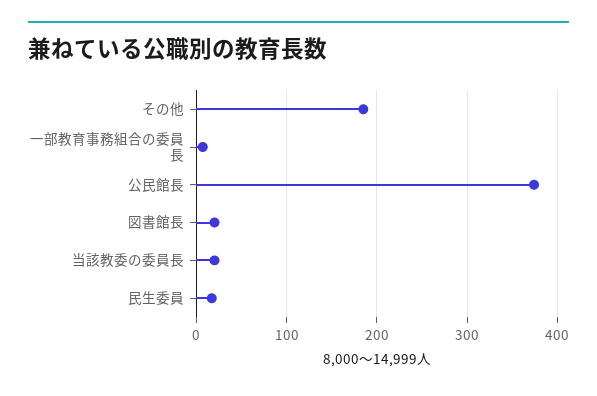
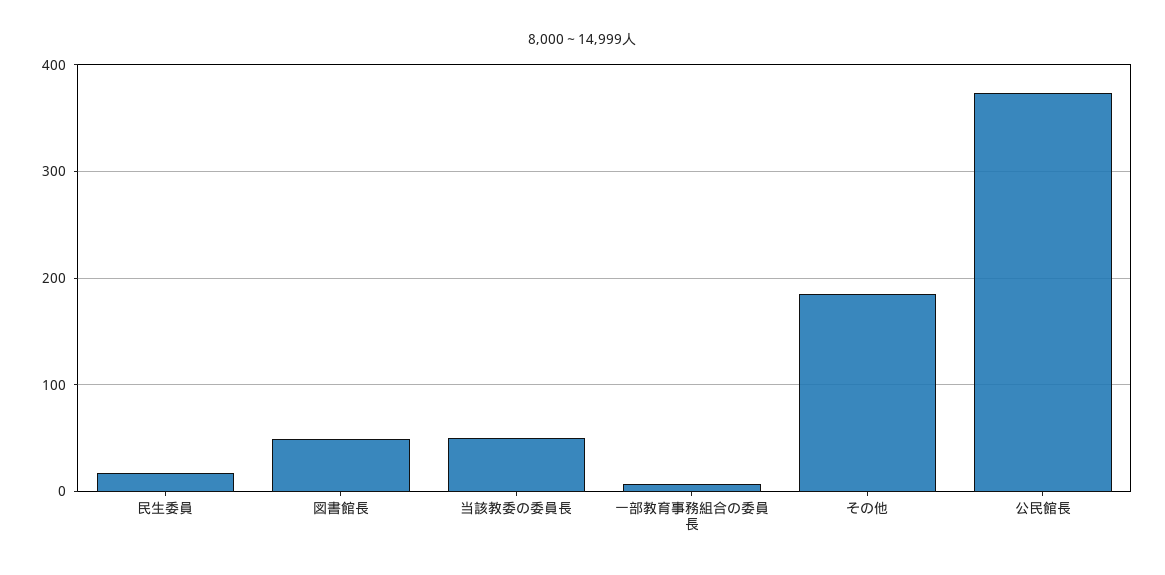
  {
    "その他": 190,
    "一部教育事務組合の委員長": 10,
    "公民館長": 370,
-   "図書館長": 20,
+   "図書館長": 50,
-   "当該教委の委員長": 20,
+   "当該教委の委員長": 50,
    "民生委員": 20
  }

